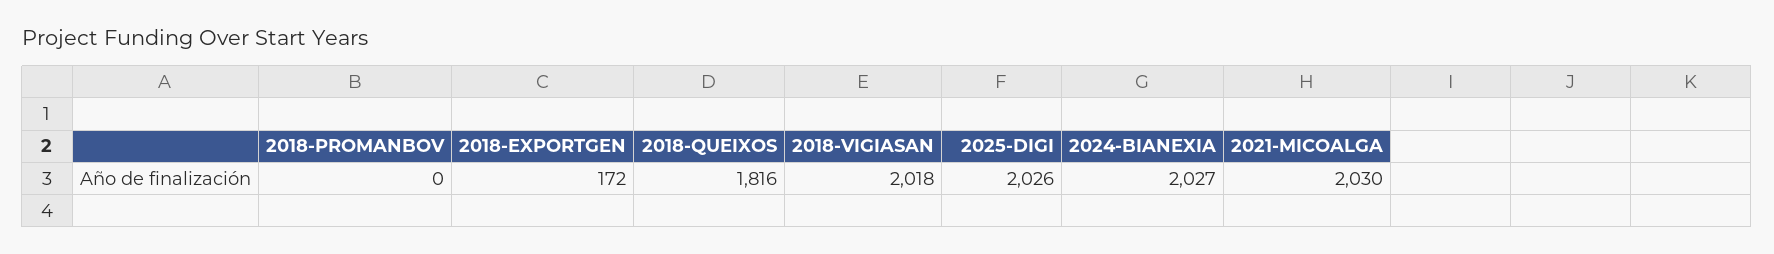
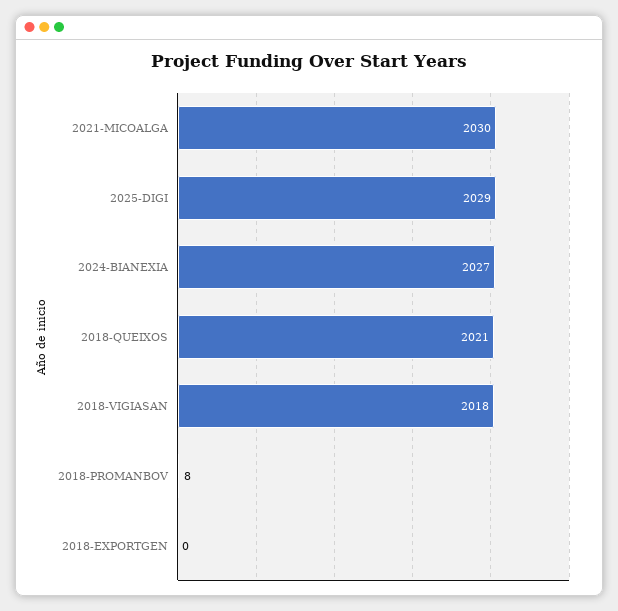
  {
-   "2018-PROMANBOV": 0,
+   "2018-PROMANBOV": 8,
-   "2018-EXPORTGEN": 172,
+   "2018-EXPORTGEN": 0,
-   "2018-QUEIXOS": 1816,
+   "2018-QUEIXOS": 2021,
    "2018-VIGIASAN": 2018,
-   "2025-DIGI": 2026,
+   "2025-DIGI": 2029,
    "2024-BIANEXIA": 2027,
    "2021-MICOALGA": 2030
  }

